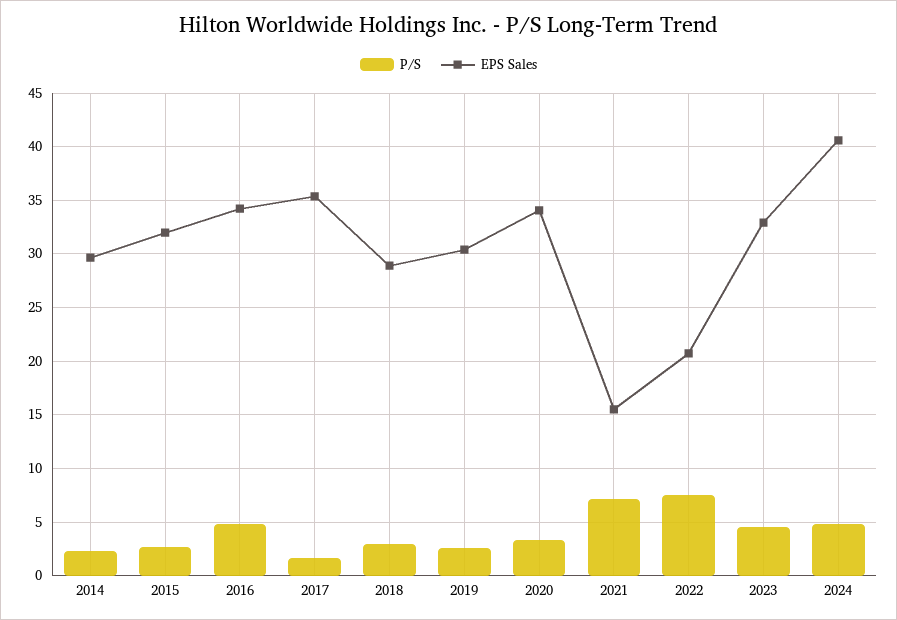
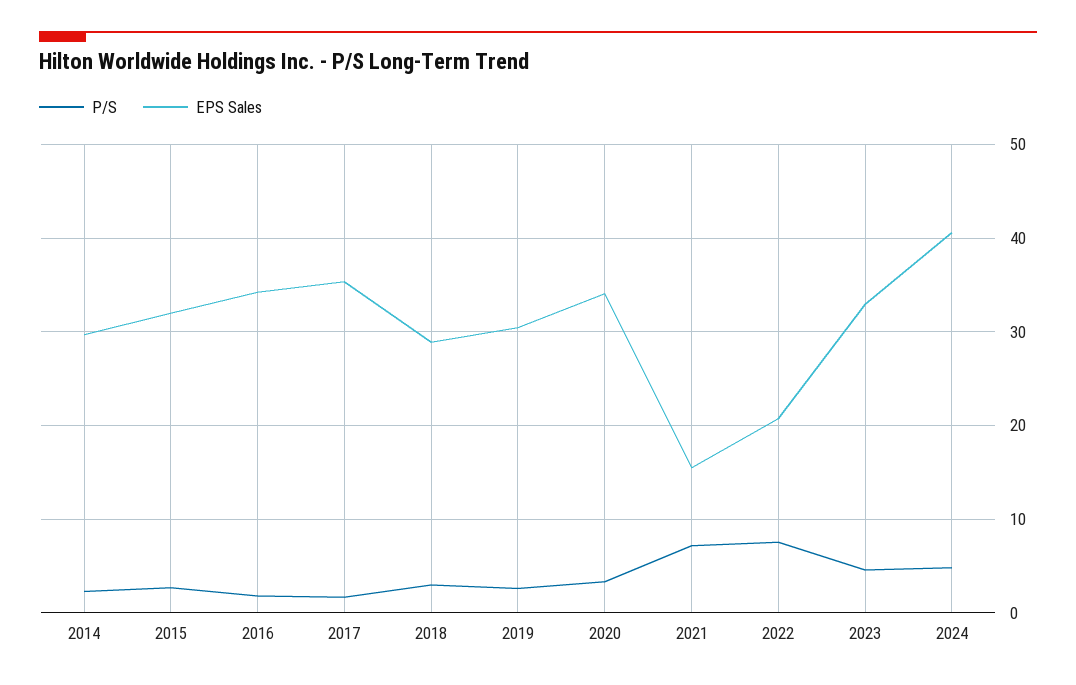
  {
    "P/S": {
      "2014": 2,
      "2015": 3,
-     "2016": 5,
+     "2016": 2,
      "2017": 2,
      "2018": 3,
      "2019": 3,
      "2020": 3,
      "2021": 7,
      "2022": 8,
      "2023": 5,
      "2024": 5
    },
    "EPS Sales": {
      "2014": 30,
      "2015": 32,
      "2016": 34,
      "2017": 35,
      "2018": 29,
      "2019": 30,
      "2020": 34,
      "2021": 16,
      "2022": 21,
      "2023": 33,
      "2024": 41
    }
  }

